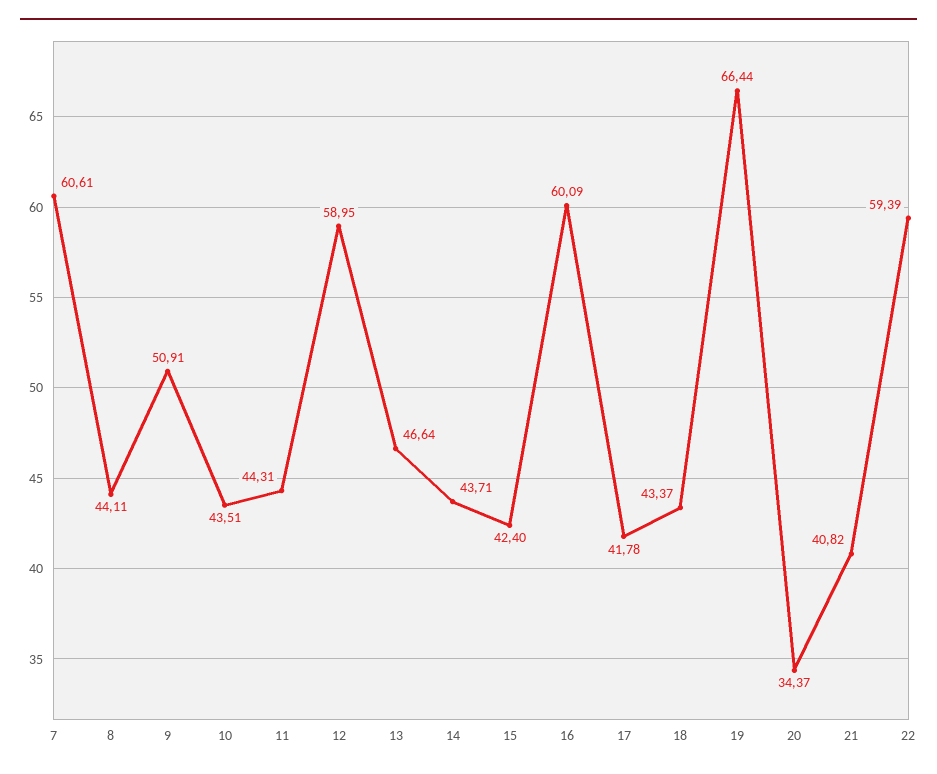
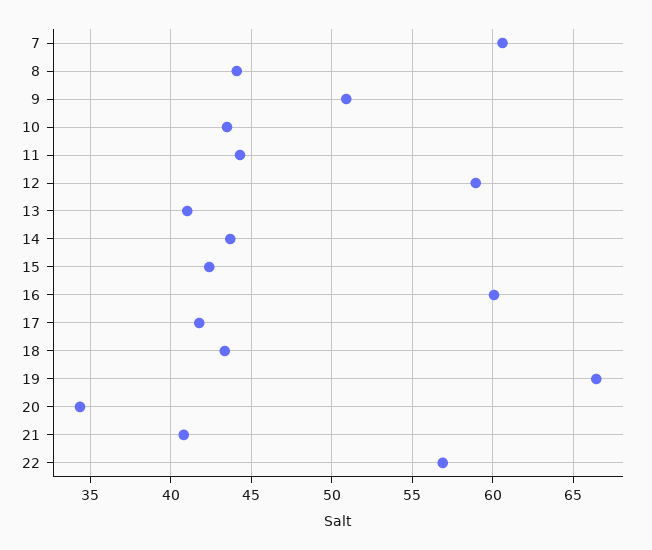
  {
    "7": 60.61,
    "8": 44.11,
    "9": 50.91,
    "10": 43.51,
    "11": 44.31,
    "12": 58.95,
-   "13": 46.64,
+   "13": 41,
    "14": 43.71,
    "15": 42.4,
    "16": 60.09,
    "17": 41.78,
    "18": 43.37,
    "19": 66.44,
    "20": 34.37,
    "21": 40.82,
-   "22": 59.39
+   "22": 57
  }

